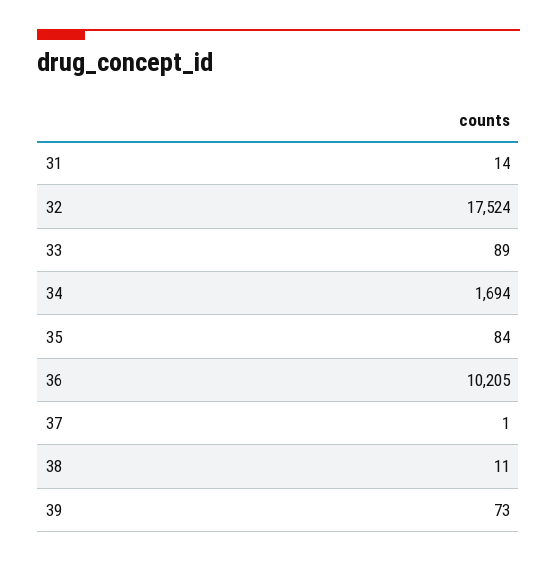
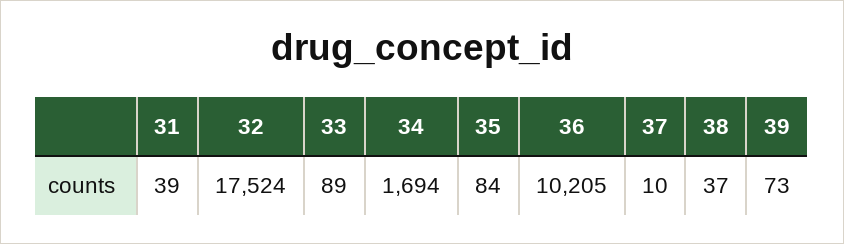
  {
-   "31": 14,
+   "31": 39,
    "32": 17524,
    "33": 89,
    "34": 1694,
    "35": 84,
    "36": 10205,
-   "37": 1,
+   "37": 10,
-   "38": 11,
+   "38": 37,
    "39": 73
  }

